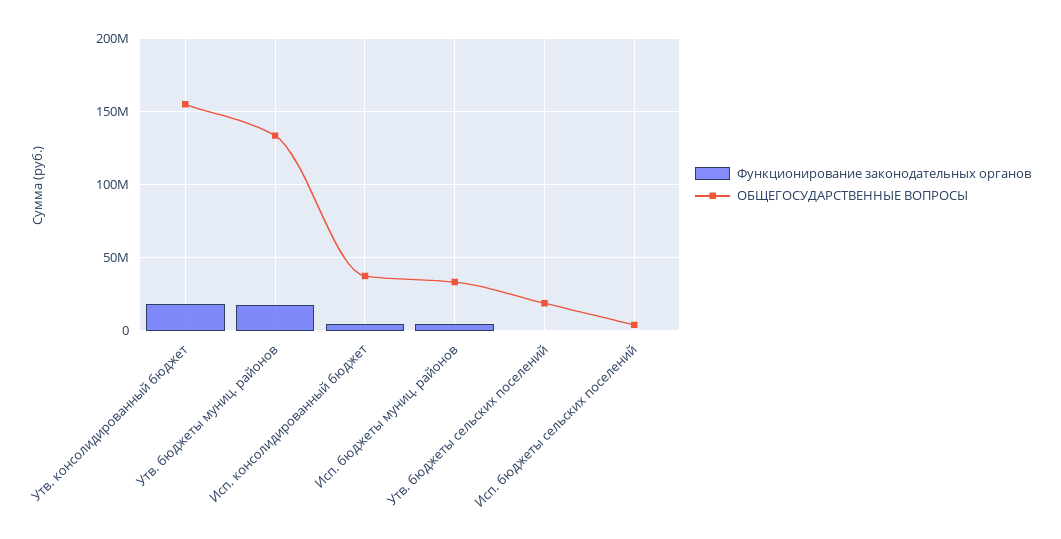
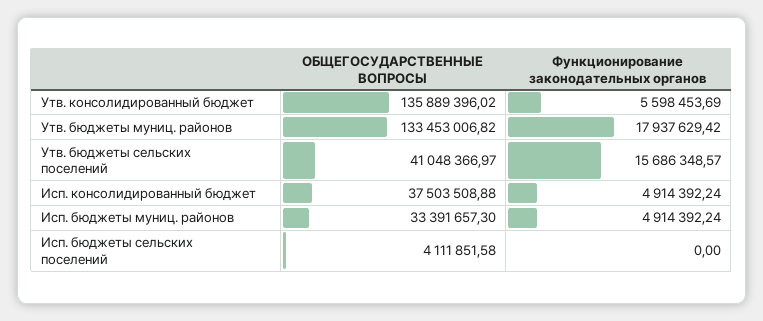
  {
    "Функционирование законодательных органов": {
-     "Утв. консолидированный бюджет": 20000000,
+     "Утв. консолидированный бюджет": 5598453.69,
      "Утв. бюджеты муниц. районов": 17937629.42,
      "Исп. консолидированный бюджет": 4914392.24,
      "Исп. бюджеты муниц. районов": 4914392.24,
-     "Утв. бюджеты сельских поселений": 0,
+     "Утв. бюджеты сельских поселений": 15686348.57,
      "Исп. бюджеты сельских поселений": 0
    },
    "ОБЩЕГОСУДАРСТВЕННЫЕ ВОПРОСЫ": {
-     "Утв. консолидированный бюджет": 155000000,
+     "Утв. консолидированный бюджет": 135889396.02,
      "Утв. бюджеты муниц. районов": 133453006.82,
      "Исп. консолидированный бюджет": 37503508.88,
      "Исп. бюджеты муниц. районов": 33391657.3,
-     "Утв. бюджеты сельских поселений": 20000000,
+     "Утв. бюджеты сельских поселений": 41048366.97,
      "Исп. бюджеты сельских поселений": 4111851.58
    }
  }

